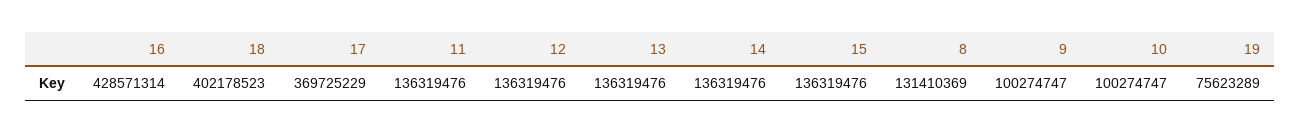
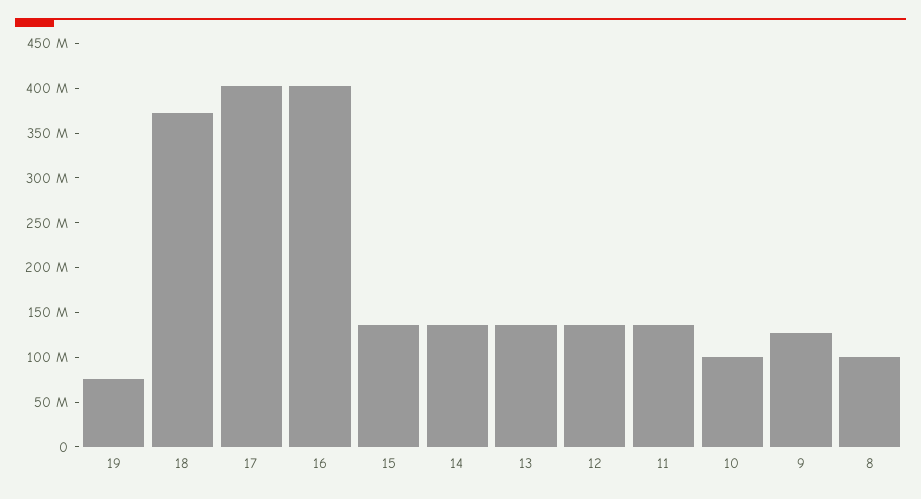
  {
-   "16": 428571314,
+   "16": 400000000,
-   "18": 402178523,
+   "18": 370000000,
-   "17": 369725229,
+   "17": 400000000,
    "11": 136319476,
    "12": 136319476,
    "13": 136319476,
    "14": 136319476,
    "15": 136319476,
-   "8": 131410369,
+   "8": 100000000,
-   "9": 100274747,
+   "9": 130000000,
    "10": 100274747,
    "19": 75623289
  }

